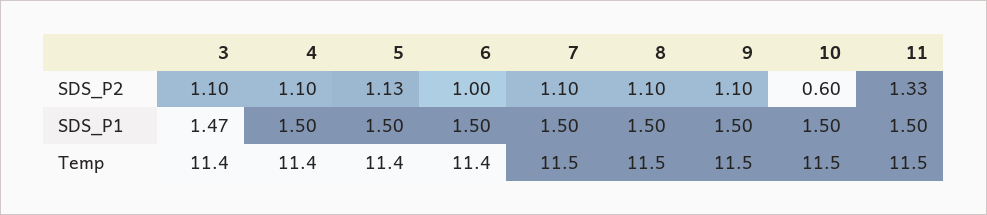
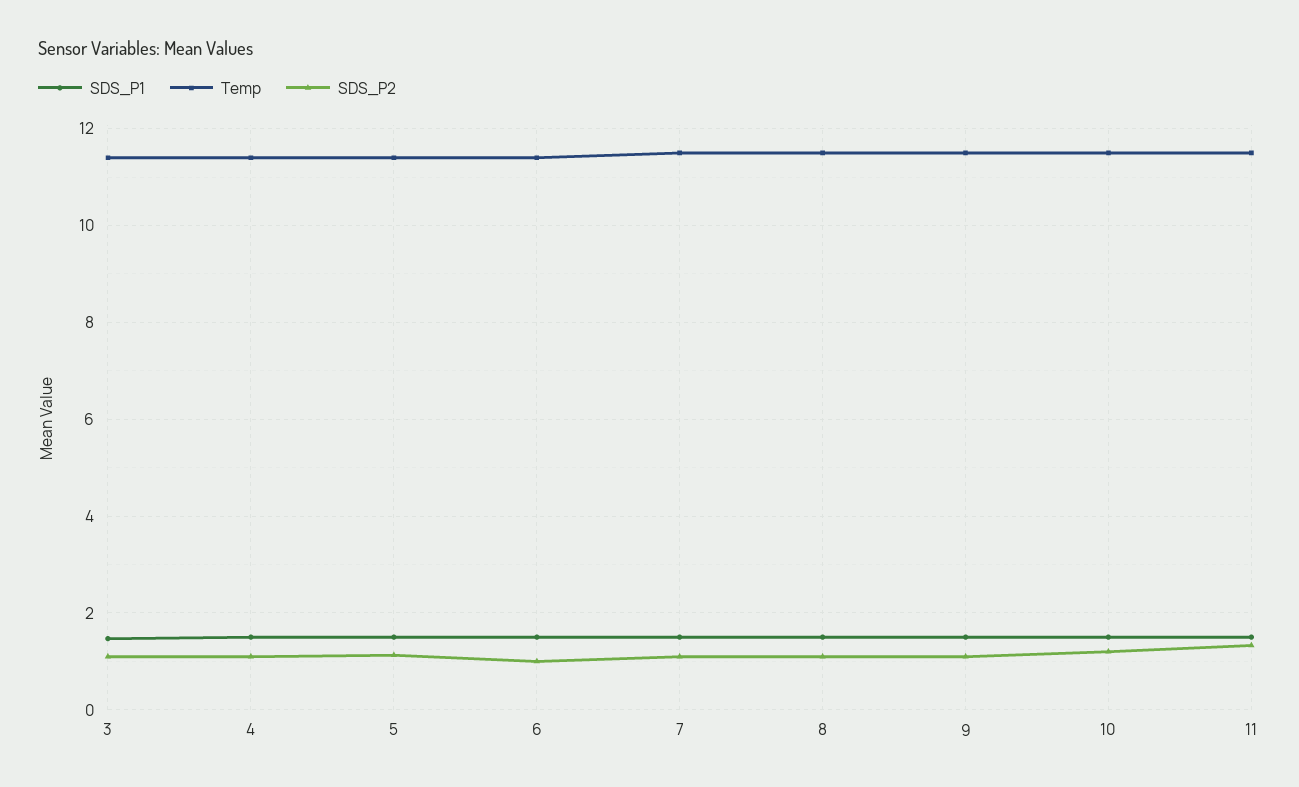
  {
    "SDS_P2": {
      "3": 1.1,
      "4": 1.1,
      "5": 1.13,
      "6": 1,
      "7": 1.1,
      "8": 1.1,
      "9": 1.1,
-     "10": 0.6,
+     "10": 1.2,
      "11": 1.33
    },
    "SDS_P1": {
      "3": 1.47,
      "4": 1.5,
      "5": 1.5,
      "6": 1.5,
      "7": 1.5,
      "8": 1.5,
      "9": 1.5,
      "10": 1.5,
      "11": 1.5
    },
    "Temp": {
      "3": 11.4,
      "4": 11.4,
      "5": 11.4,
      "6": 11.4,
      "7": 11.5,
      "8": 11.5,
      "9": 11.5,
      "10": 11.5,
      "11": 11.5
    }
  }

